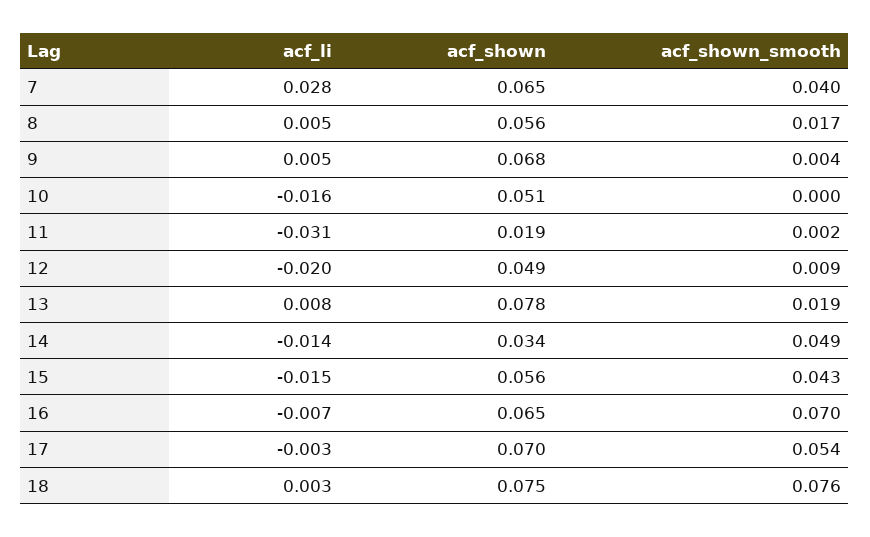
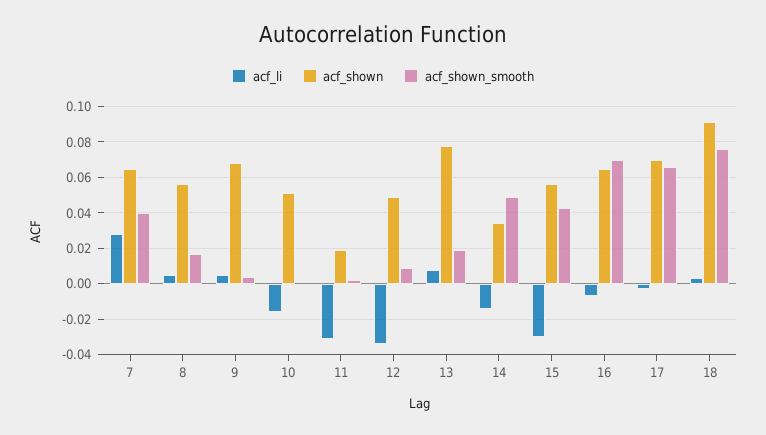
  {
    "acf_li": {
      "7": 0.028,
      "8": 0.005,
      "9": 0.005,
      "10": -0.016,
      "11": -0.031,
-     "12": -0.02,
+     "12": -0.035,
      "13": 0.008,
      "14": -0.014,
-     "15": -0.015,
+     "15": -0.03,
      "16": -0.007,
      "17": -0.003,
      "18": 0.003
    },
    "acf_shown": {
      "7": 0.065,
      "8": 0.056,
      "9": 0.068,
      "10": 0.051,
      "11": 0.019,
      "12": 0.049,
      "13": 0.078,
      "14": 0.034,
      "15": 0.056,
      "16": 0.065,
      "17": 0.07,
-     "18": 0.075
+     "18": 0.09
    },
    "acf_shown_smooth": {
      "7": 0.04,
      "8": 0.017,
      "9": 0.004,
      "10": 0,
      "11": 0.002,
      "12": 0.009,
      "13": 0.019,
      "14": 0.049,
      "15": 0.043,
      "16": 0.07,
-     "17": 0.054,
+     "17": 0.065,
      "18": 0.076
    }
  }

